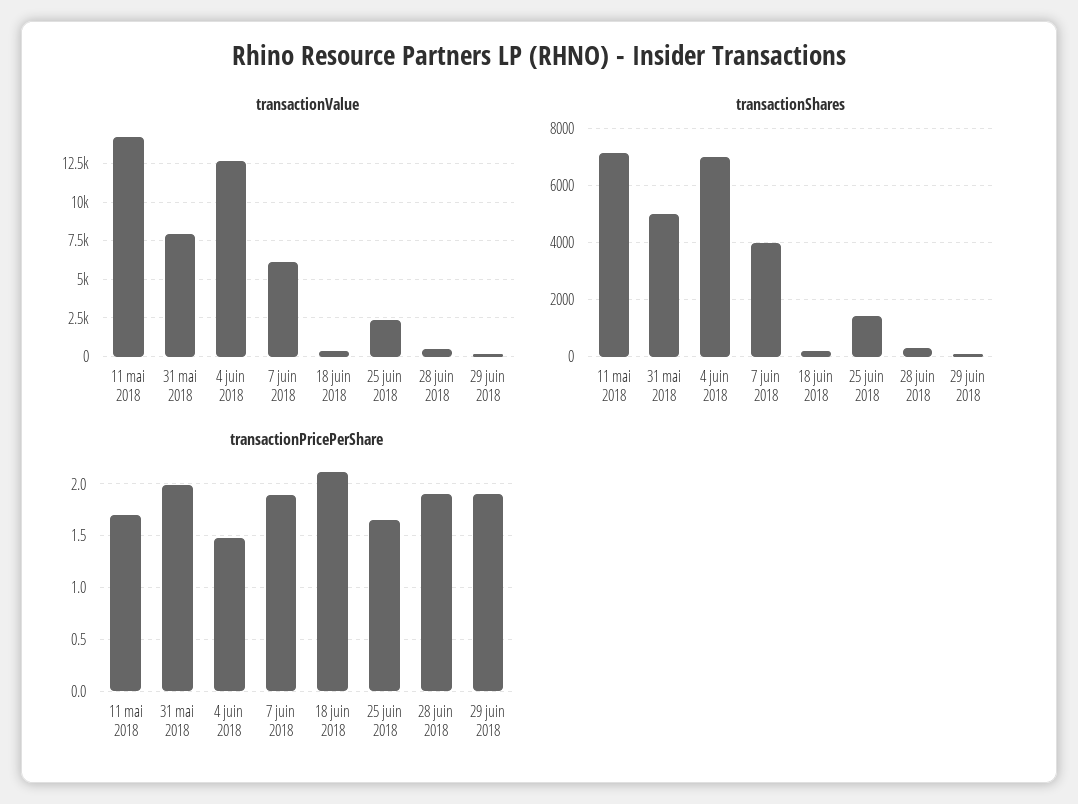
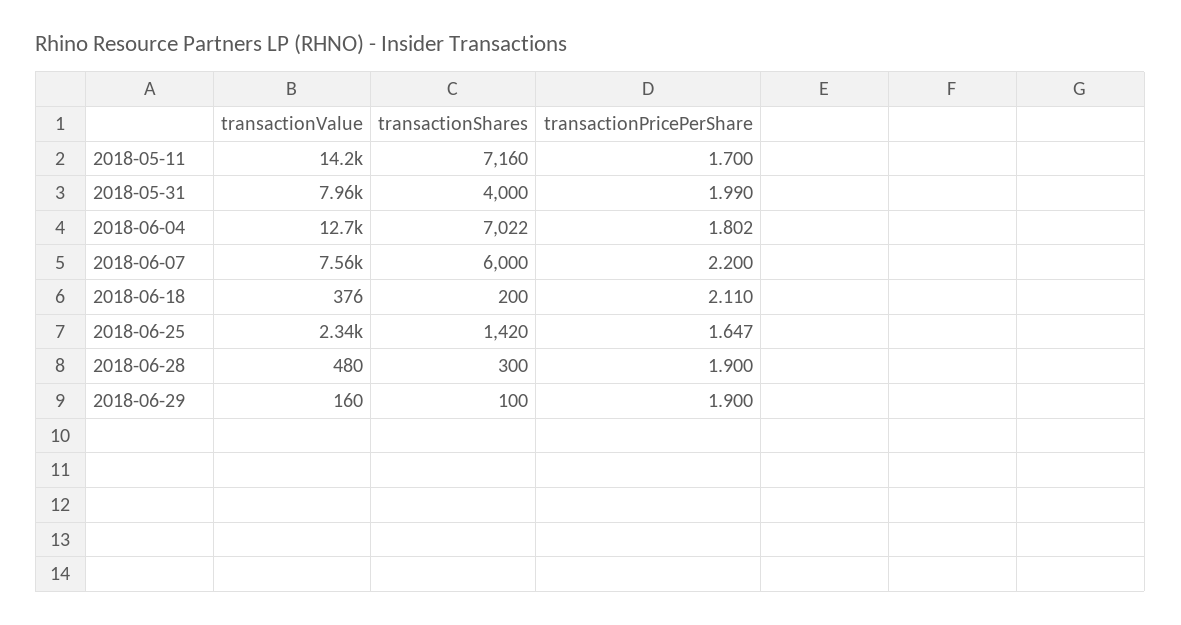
  {
    "transactionValue": {
      "11 mai 2018": 14200,
      "31 mai 2018": 7960,
      "4 juin 2018": 12700,
-     "7 juin 2018": 6000,
+     "7 juin 2018": 7560,
      "18 juin 2018": 376,
      "25 juin 2018": 2340,
      "28 juin 2018": 480,
      "29 juin 2018": 160
    },
    "transactionShares": {
      "11 mai 2018": 7160,
-     "31 mai 2018": 5000,
+     "31 mai 2018": 4000,
      "4 juin 2018": 7022,
-     "7 juin 2018": 4000,
+     "7 juin 2018": 6000,
      "18 juin 2018": 200,
      "25 juin 2018": 1420,
      "28 juin 2018": 300,
      "29 juin 2018": 100
    },
    "transactionPricePerShare": {
      "11 mai 2018": 1.7,
      "31 mai 2018": 1.99,
-     "4 juin 2018": 1.5,
+     "4 juin 2018": 1.802,
-     "7 juin 2018": 1.9,
+     "7 juin 2018": 2.2,
      "18 juin 2018": 2.11,
      "25 juin 2018": 1.647,
      "28 juin 2018": 1.9,
      "29 juin 2018": 1.9
    }
  }

